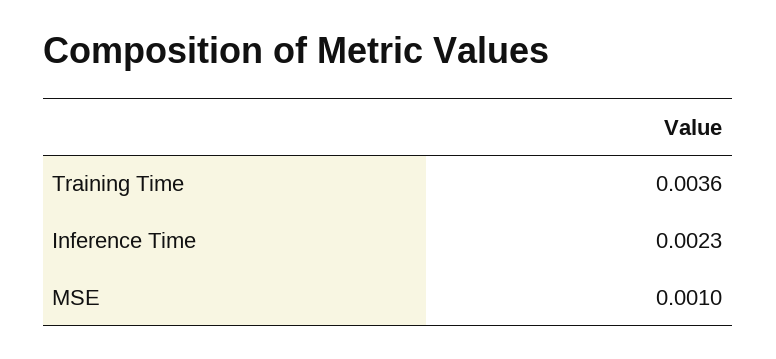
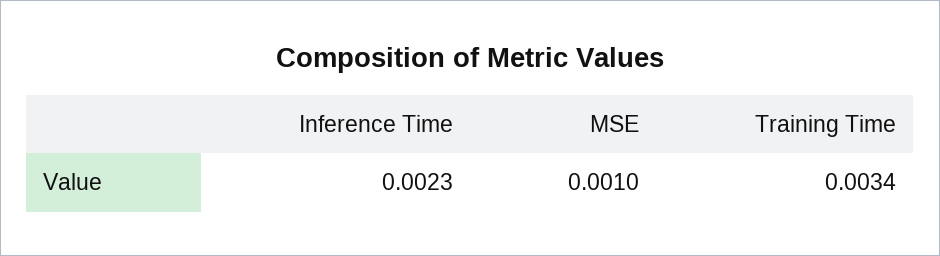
  {
-   "Training Time": 0.0036,
+   "Training Time": 0.0034,
    "Inference Time": 0.0023,
    "MSE": 0.001
  }

